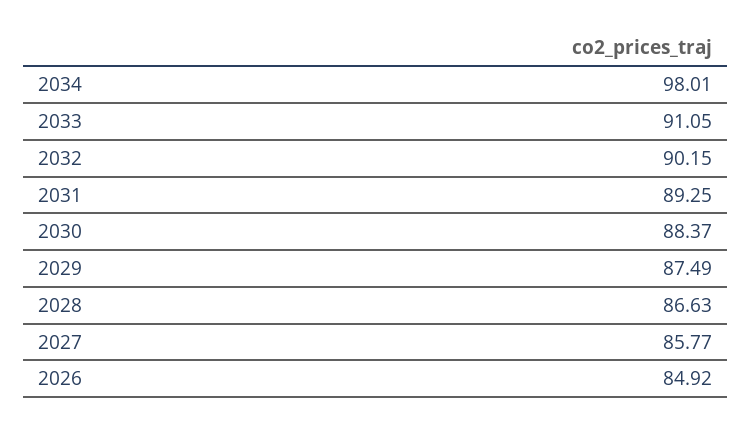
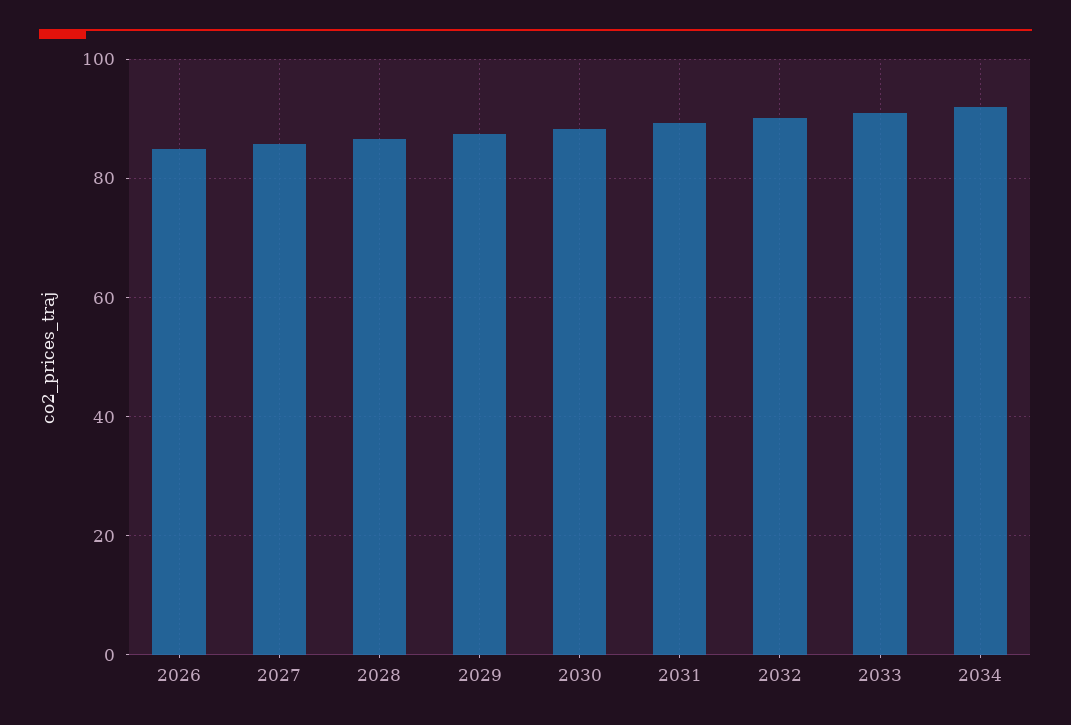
  {
-   "2034": 98.01,
+   "2034": 92,
    "2033": 91.05,
    "2032": 90.15,
    "2031": 89.25,
    "2030": 88.37,
    "2029": 87.49,
    "2028": 86.63,
    "2027": 85.77,
    "2026": 84.92
  }

